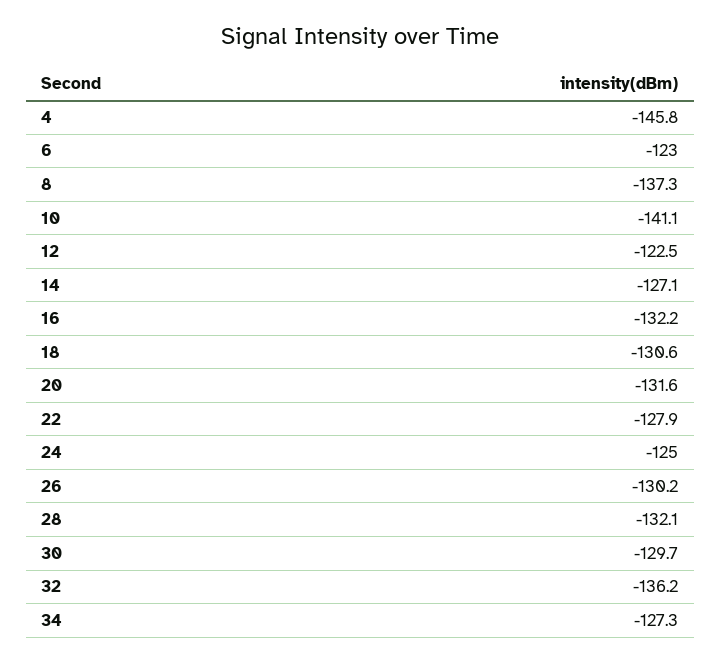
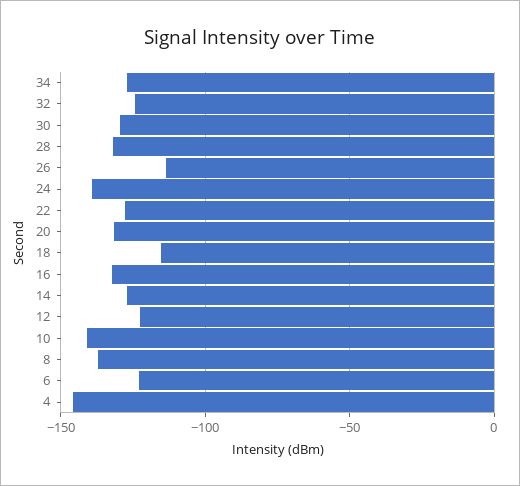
  {
    "4": -145.8,
    "6": -123,
    "8": -137.3,
    "10": -141.1,
    "12": -122.5,
    "14": -127.1,
    "16": -132.2,
-   "18": -130.6,
+   "18": -115,
    "20": -131.6,
    "22": -127.9,
-   "24": -125,
+   "24": -140,
-   "26": -130.2,
+   "26": -115,
    "28": -132.1,
    "30": -129.7,
-   "32": -136.2,
+   "32": -125,
    "34": -127.3
  }

